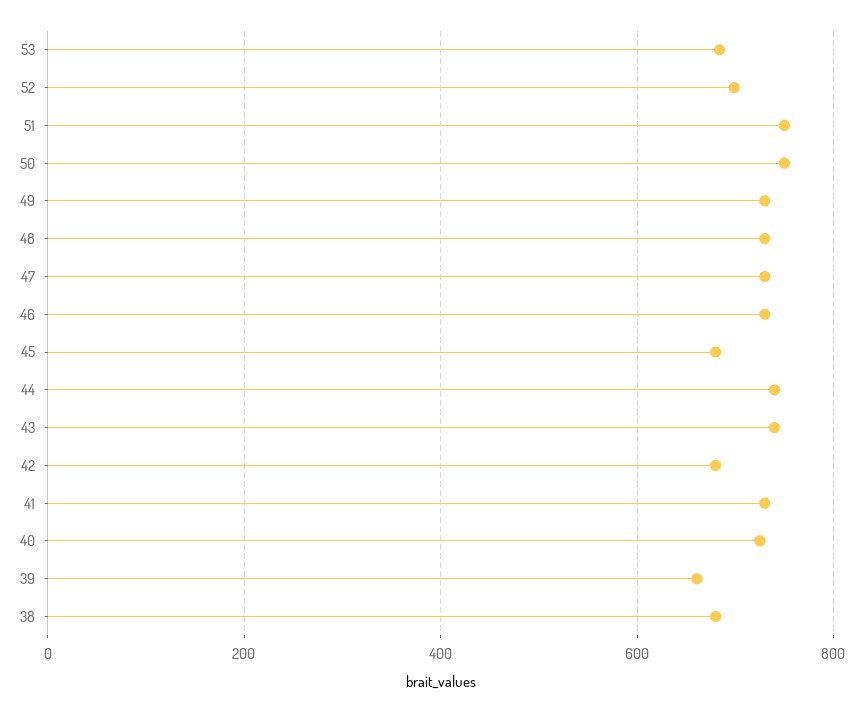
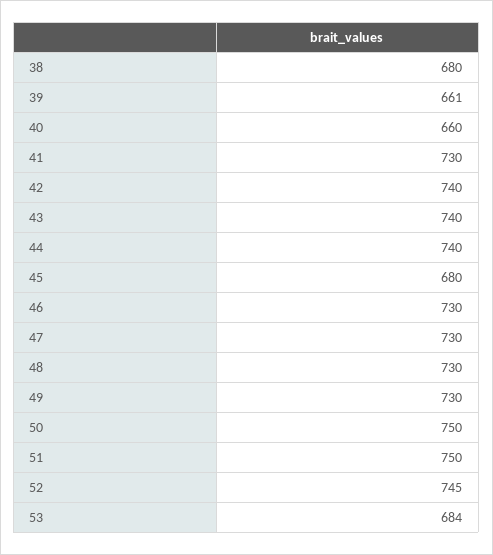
  {
    "53": 684,
-   "52": 700,
+   "52": 745,
    "51": 750,
    "50": 750,
    "49": 730,
    "48": 730,
    "47": 730,
    "46": 730,
    "45": 680,
    "44": 740,
    "43": 740,
-   "42": 680,
+   "42": 740,
    "41": 730,
-   "40": 720,
+   "40": 660,
    "39": 661,
    "38": 680
  }

